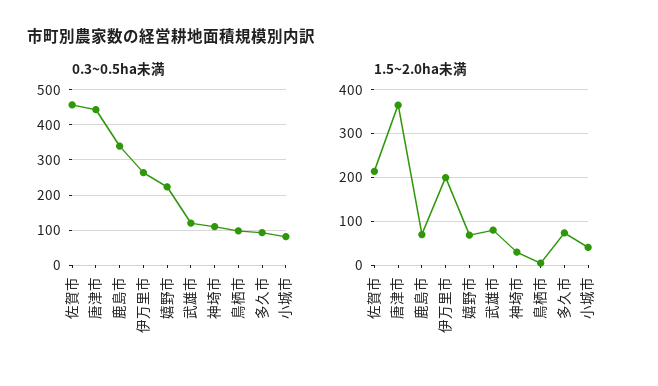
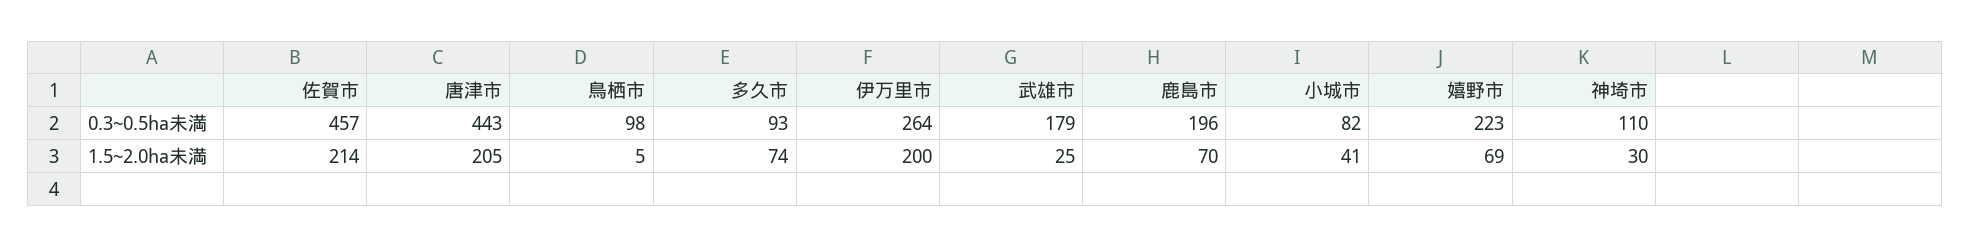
  {
    "0.3~0.5ha未満": {
      "佐賀市": 457,
      "唐津市": 443,
-     "鹿島市": 340,
+     "鹿島市": 196,
      "伊万里市": 264,
      "嬉野市": 223,
-     "武雄市": 120,
+     "武雄市": 179,
      "神埼市": 110,
      "鳥栖市": 98,
      "多久市": 93,
      "小城市": 82
    },
    "1.5~2.0ha未満": {
      "佐賀市": 214,
-     "唐津市": 360,
+     "唐津市": 205,
      "鹿島市": 70,
      "伊万里市": 200,
      "嬉野市": 69,
-     "武雄市": 80,
+     "武雄市": 25,
      "神埼市": 30,
      "鳥栖市": 5,
      "多久市": 74,
      "小城市": 41
    }
  }

